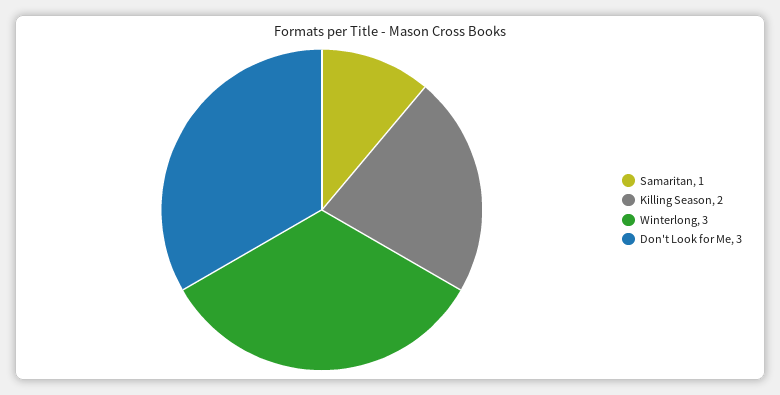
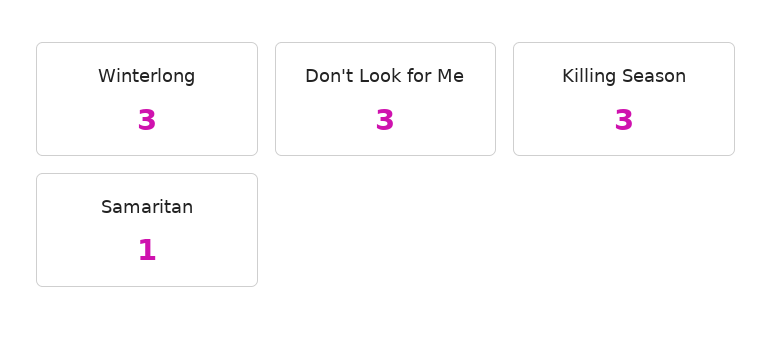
  {
    "Samaritan": 1,
-   "Killing Season": 2,
+   "Killing Season": 3,
    "Winterlong": 3,
    "Don't Look for Me": 3
  }

